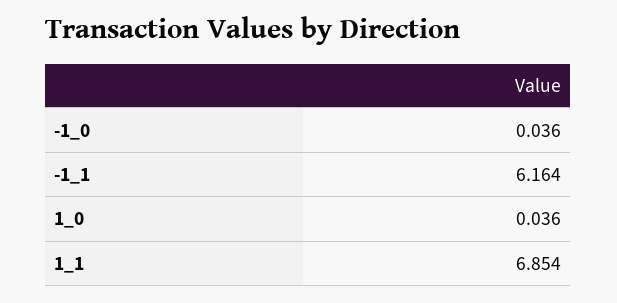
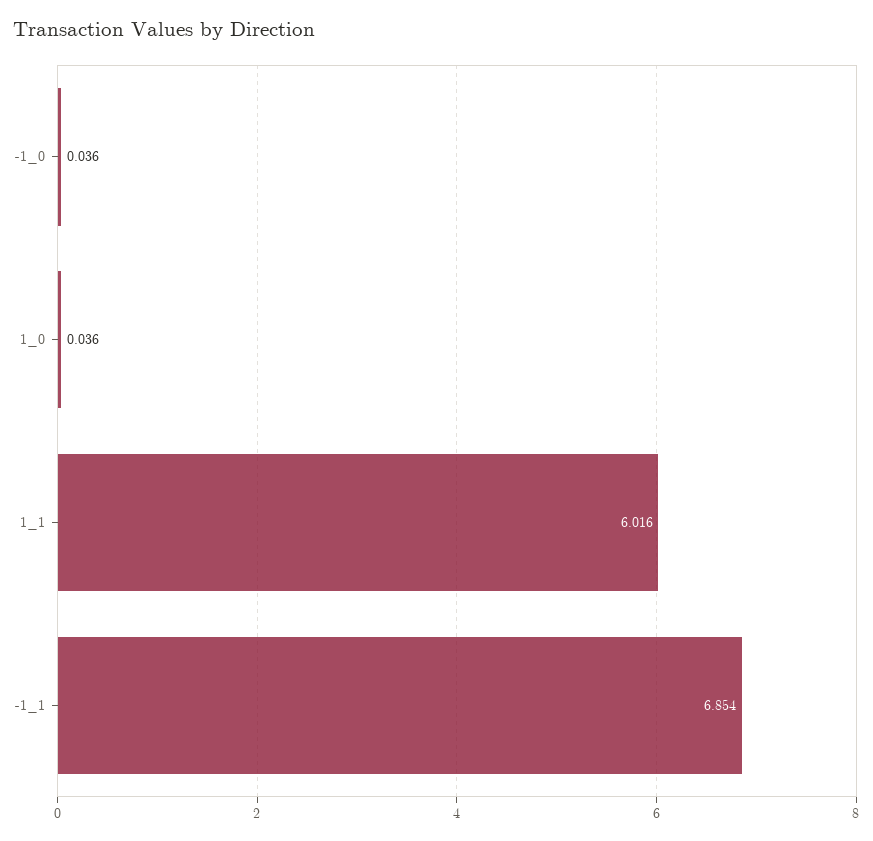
  {
    "-1_0": 0.036,
-   "-1_1": 6.164,
+   "-1_1": 6.854,
    "1_0": 0.036,
-   "1_1": 6.854
+   "1_1": 6.016
  }

